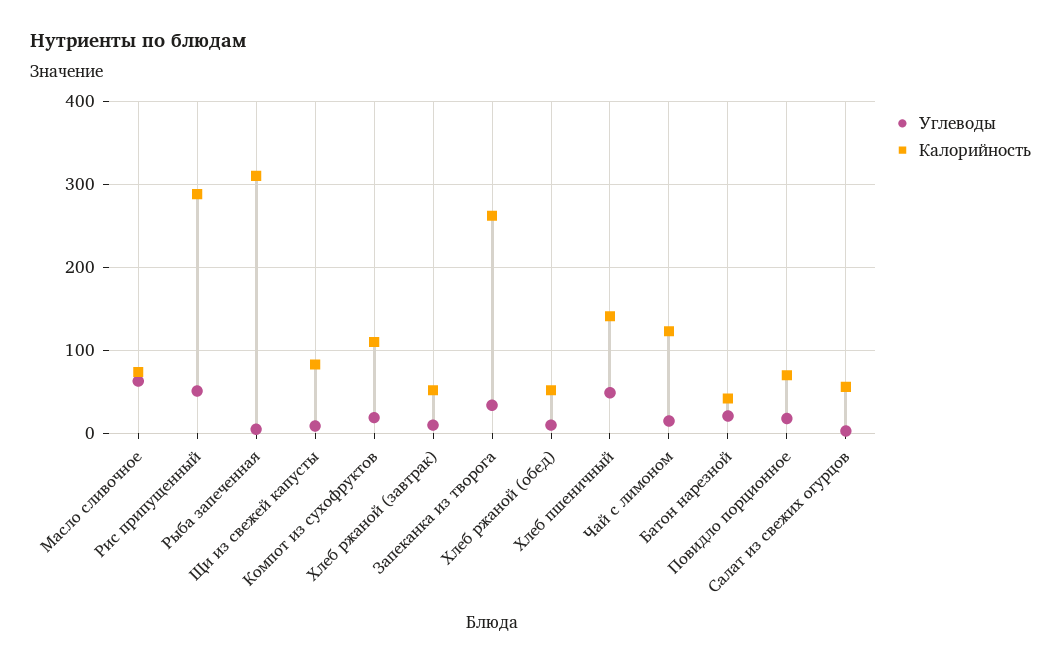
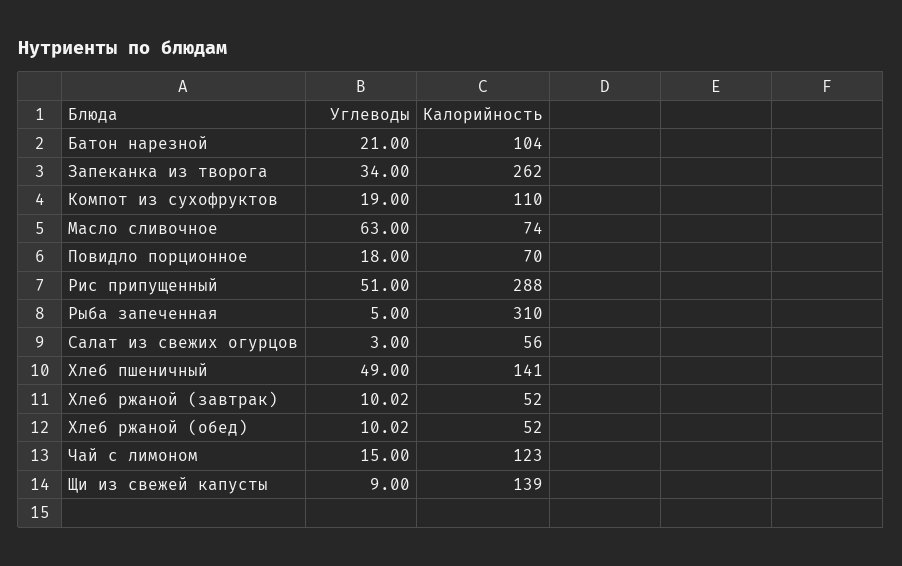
  {
    "Углеводы": {
      "Масло сливочное": 63,
      "Рис припущенный": 51,
      "Рыба запеченная": 5,
      "Щи из свежей капусты": 9,
      "Компот из сухофруктов": 19,
      "Хлеб ржаной (завтрак)": 10.02,
      "Запеканка из творога": 34,
      "Хлеб ржаной (обед)": 10.02,
      "Хлеб пшеничный": 49,
      "Чай с лимоном": 15,
      "Батон нарезной": 21,
      "Повидло порционное": 18,
      "Салат из свежих огурцов": 3
    },
    "Калорийность": {
      "Масло сливочное": 74,
      "Рис припущенный": 288,
      "Рыба запеченная": 310,
-     "Щи из свежей капусты": 80,
+     "Щи из свежей капусты": 139,
      "Компот из сухофруктов": 110,
      "Хлеб ржаной (завтрак)": 52,
      "Запеканка из творога": 262,
      "Хлеб ржаной (обед)": 52,
      "Хлеб пшеничный": 141,
      "Чай с лимоном": 123,
-     "Батон нарезной": 40,
+     "Батон нарезной": 104,
      "Повидло порционное": 70,
      "Салат из свежих огурцов": 56
    }
  }

